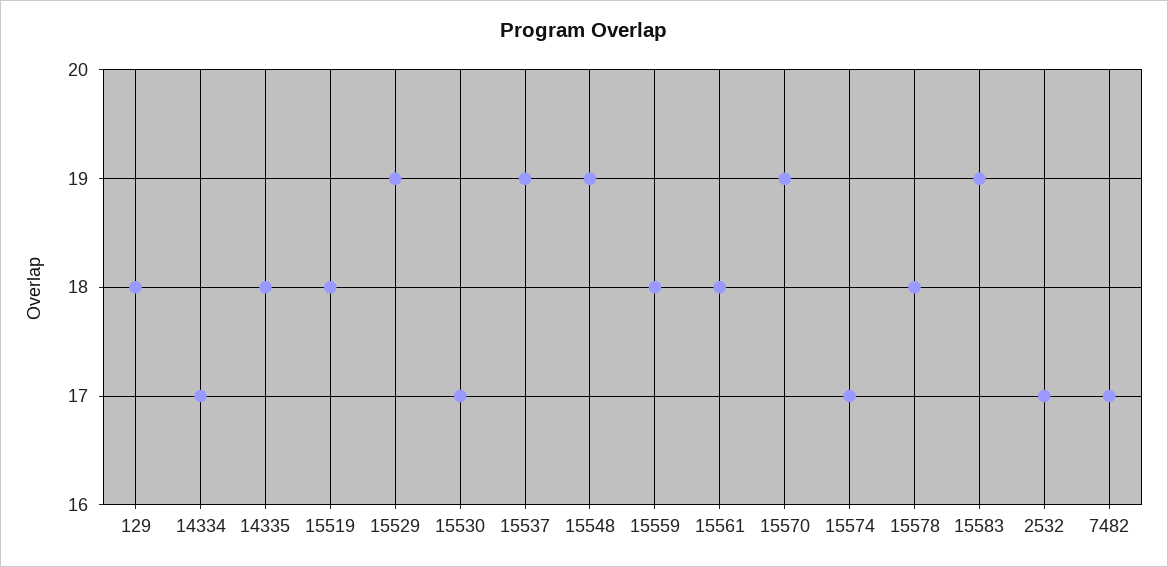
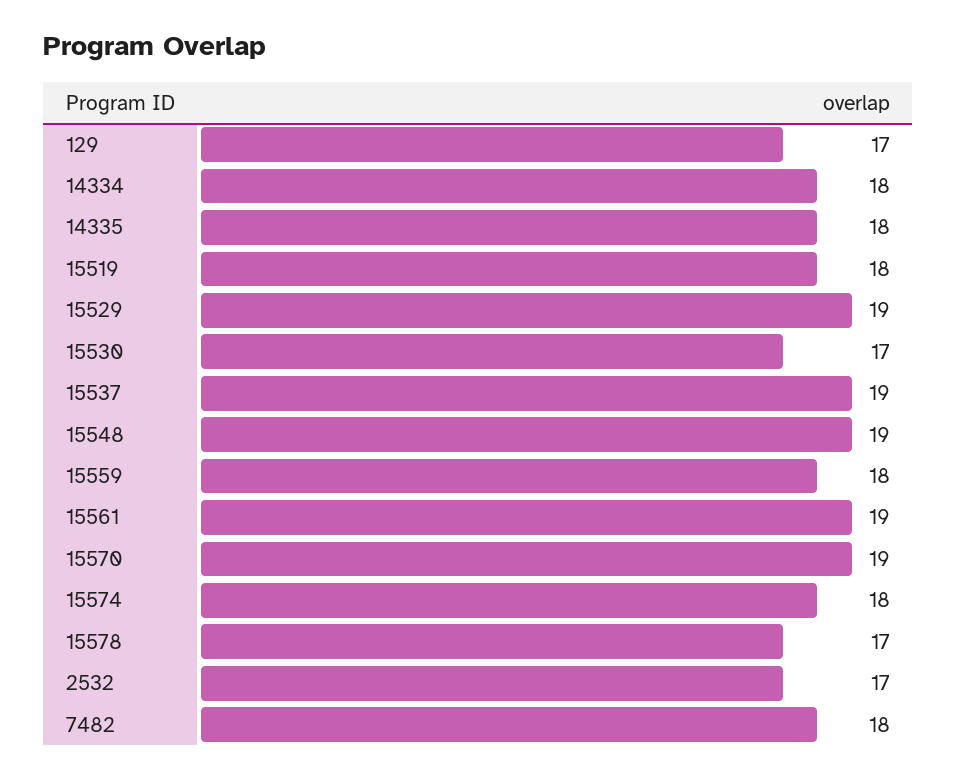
  {
-   "129": 18,
+   "129": 17,
-   "14334": 17,
+   "14334": 18,
    "14335": 18,
    "15519": 18,
    "15529": 19,
    "15530": 17,
    "15537": 19,
    "15548": 19,
    "15559": 18,
-   "15561": 18,
+   "15561": 19,
    "15570": 19,
-   "15574": 17,
+   "15574": 18,
-   "15578": 18,
+   "15578": 17,
-   "15583": 19,
    "2532": 17,
-   "7482": 17
+   "7482": 18
  }

